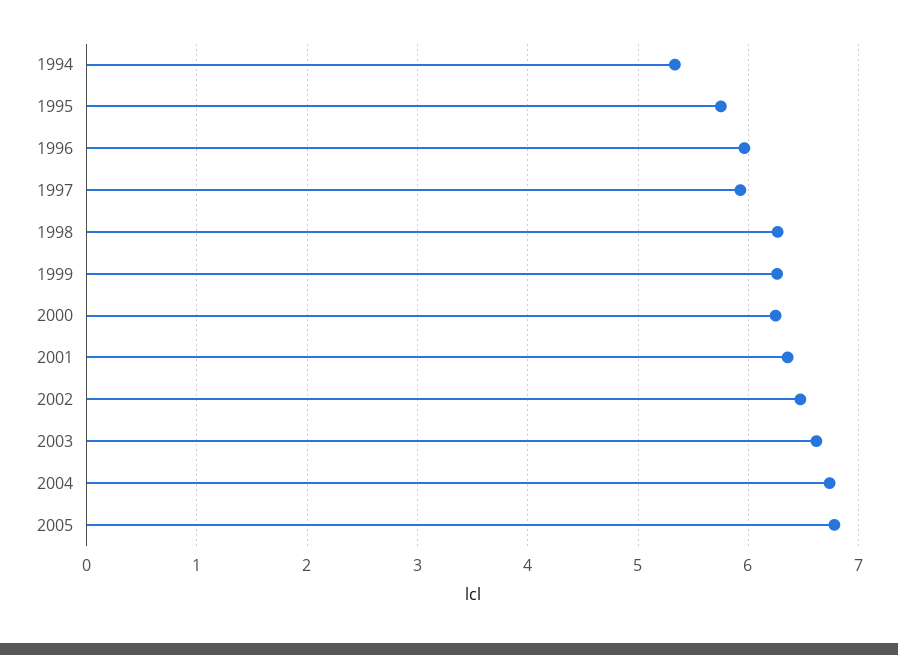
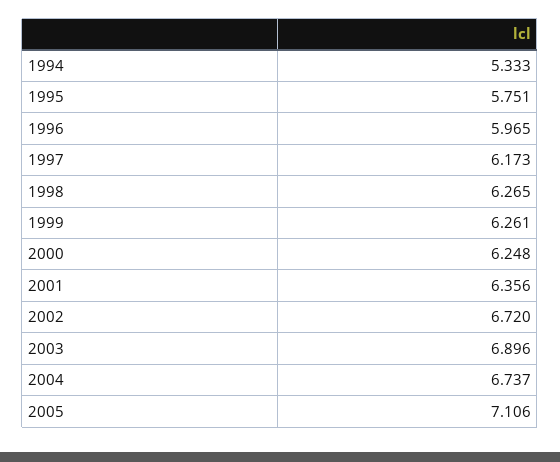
  {
    "1994": 5.333,
    "1995": 5.751,
    "1996": 5.965,
-   "1997": 5.9,
+   "1997": 6.173,
    "1998": 6.265,
    "1999": 6.261,
    "2000": 6.248,
    "2001": 6.356,
-   "2002": 6.5,
+   "2002": 6.72,
-   "2003": 6.6,
+   "2003": 6.896,
    "2004": 6.737,
-   "2005": 6.8
+   "2005": 7.106
  }

